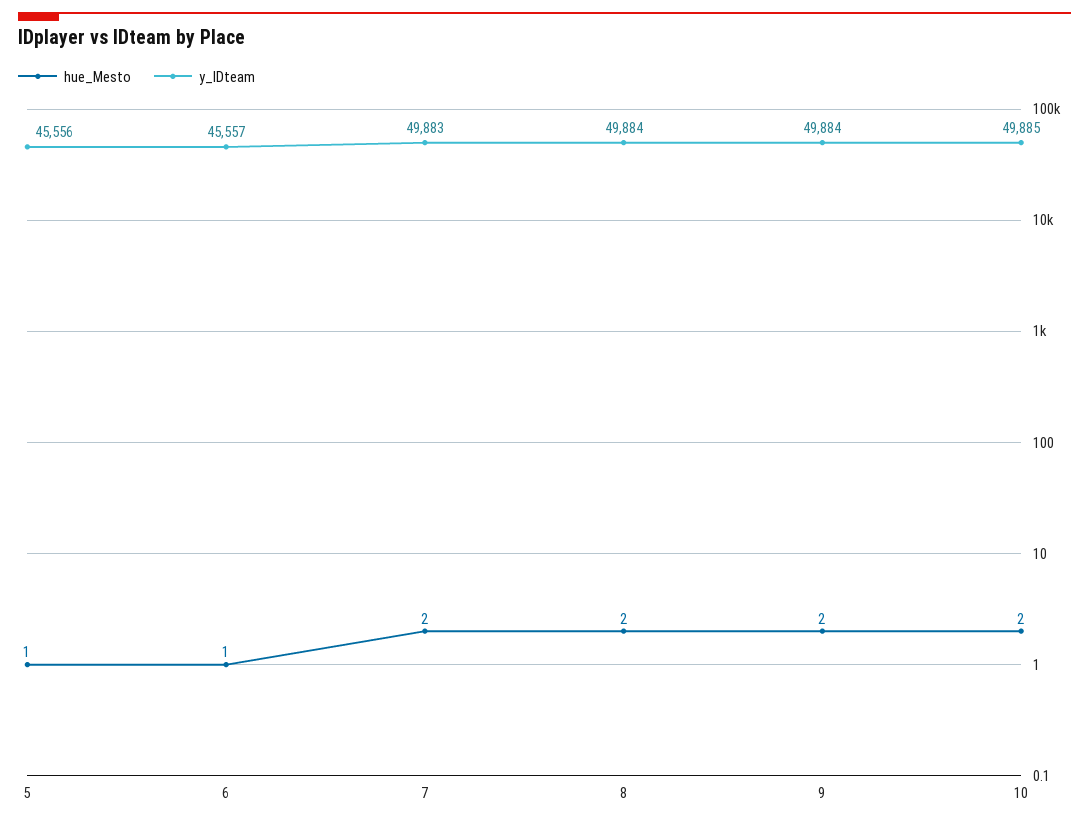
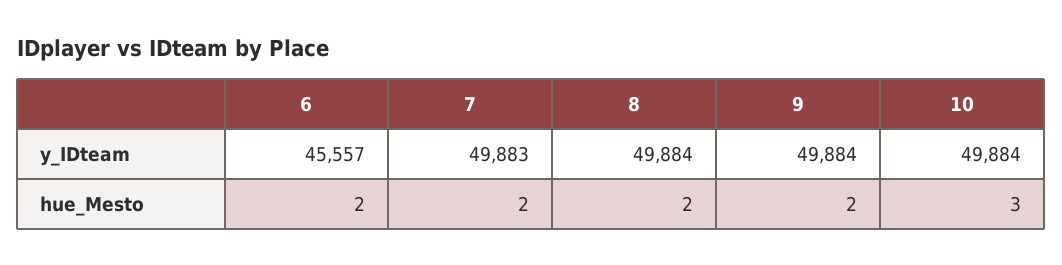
  {
    "hue_Mesto": {
-     "5": 1,
-     "6": 1,
+     "6": 2,
      "7": 2,
      "8": 2,
      "9": 2,
-     "10": 2
+     "10": 3
    },
    "y_IDteam": {
-     "5": 45556,
      "6": 45557,
      "7": 49883,
      "8": 49884,
      "9": 49884,
-     "10": 49885
+     "10": 49884
    }
  }

